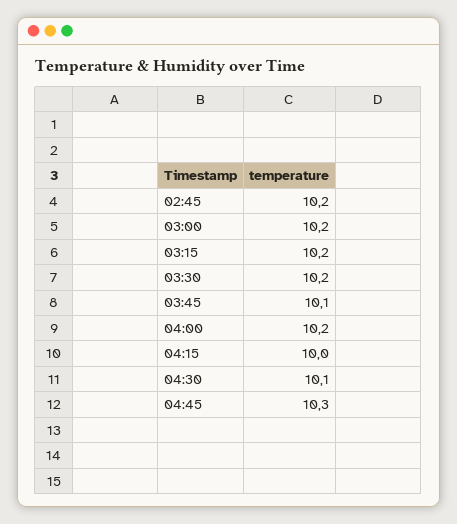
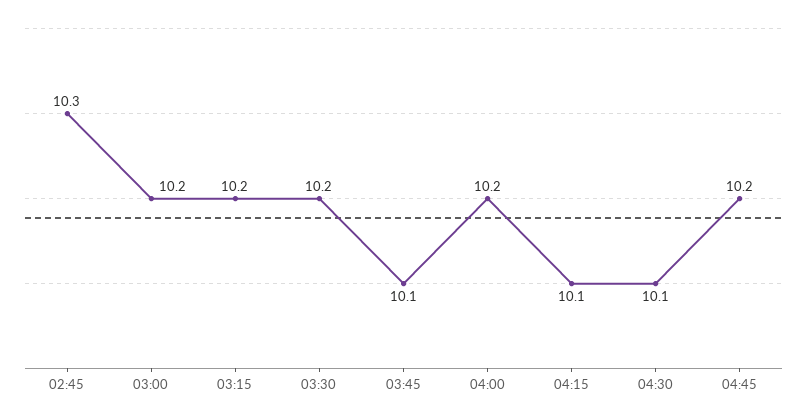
  {
-   "02:45": 10.2,
+   "02:45": 10.3,
    "03:00": 10.2,
    "03:15": 10.2,
    "03:30": 10.2,
    "03:45": 10.1,
    "04:00": 10.2,
-   "04:15": 10,
+   "04:15": 10.1,
    "04:30": 10.1,
-   "04:45": 10.3
+   "04:45": 10.2
  }

